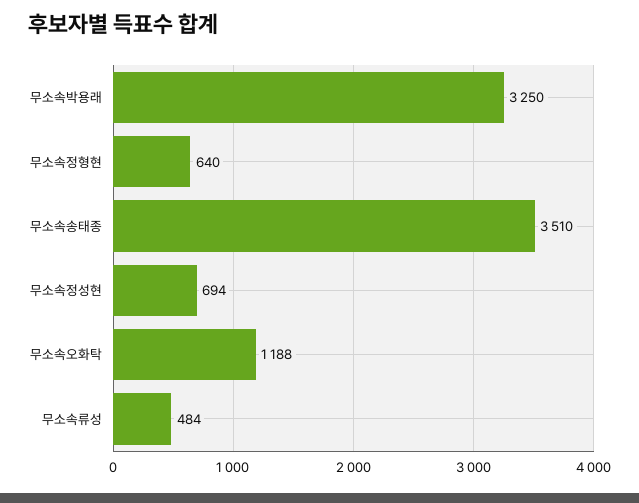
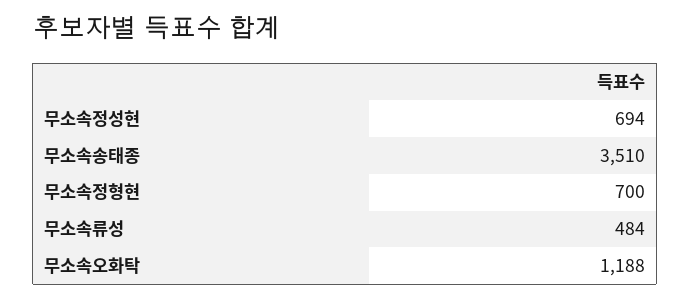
  {
-   "무소속박용래": 3250,
-   "무소속정형현": 640,
+   "무소속정형현": 700,
    "무소속송태종": 3510,
    "무소속정성현": 694,
    "무소속오화탁": 1188,
    "무소속류성": 484
  }

